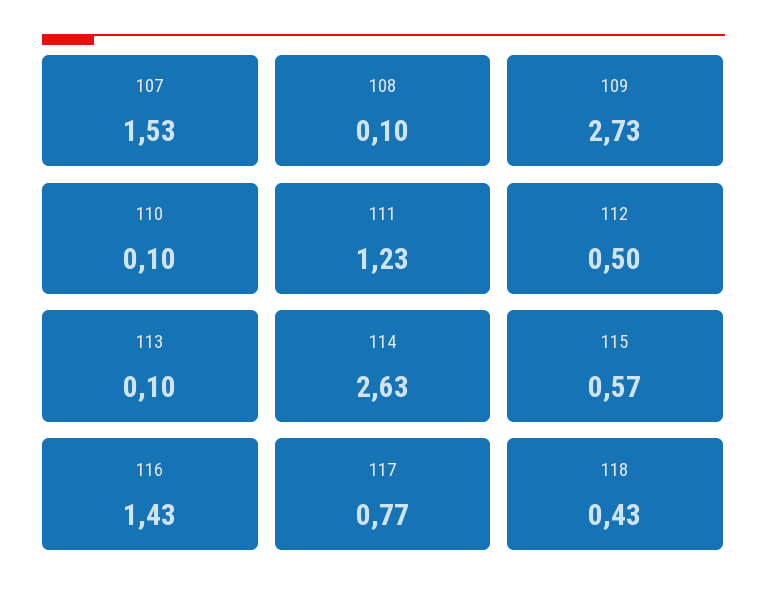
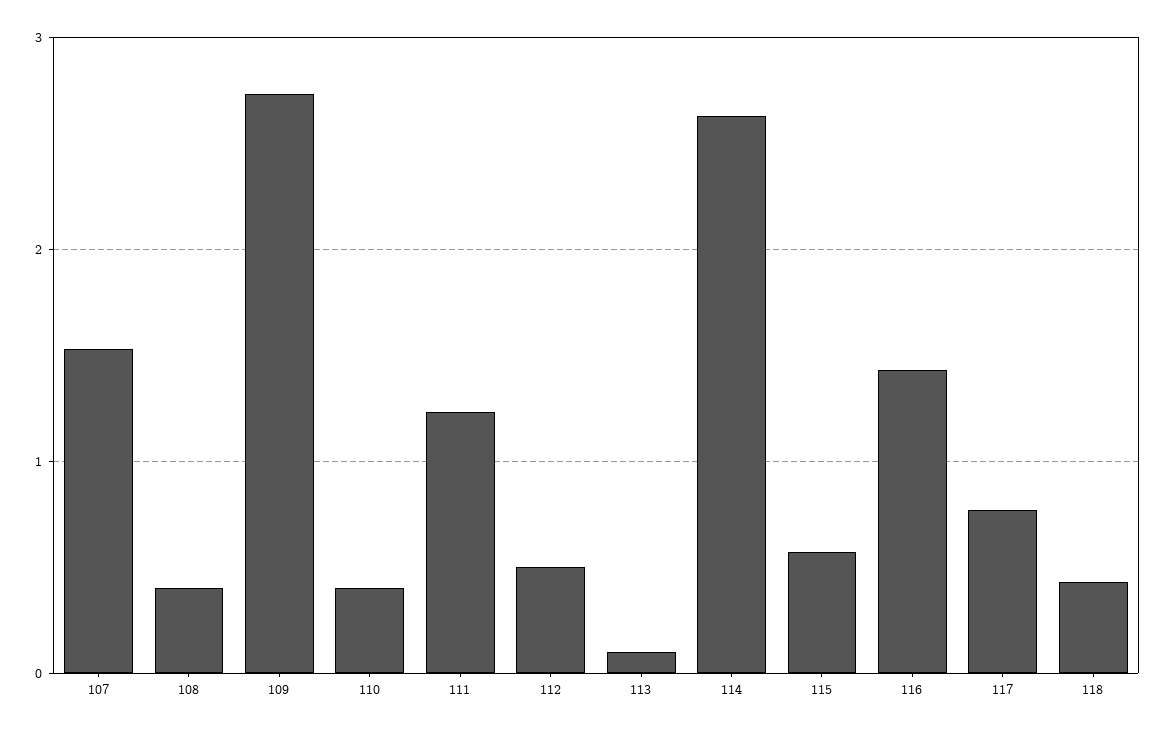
  {
    "107": 1.53,
-   "108": 0.1,
+   "108": 0.4,
    "109": 2.73,
-   "110": 0.1,
+   "110": 0.4,
    "111": 1.23,
    "112": 0.5,
    "113": 0.1,
    "114": 2.63,
    "115": 0.57,
    "116": 1.43,
    "117": 0.77,
    "118": 0.43
  }

